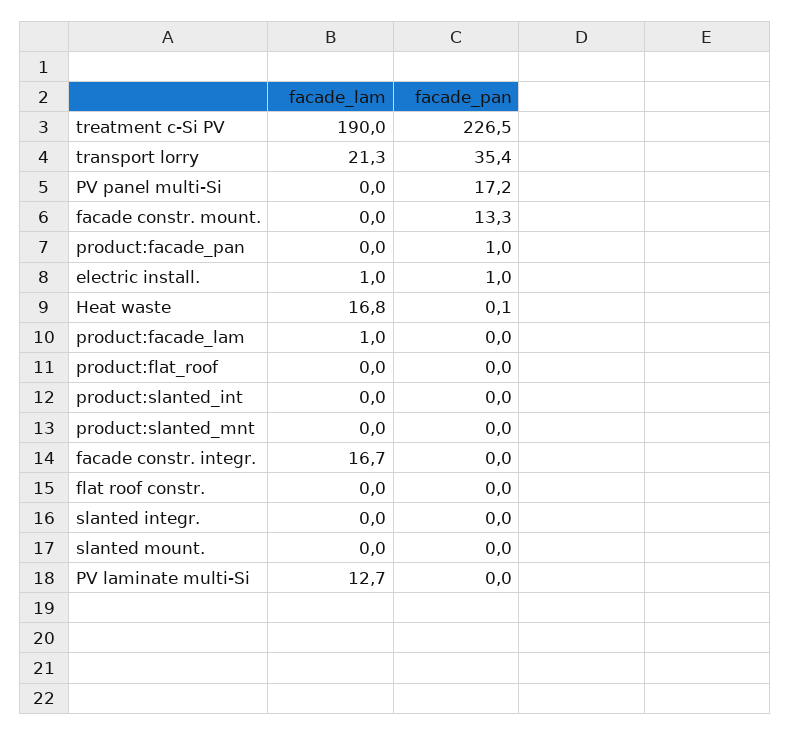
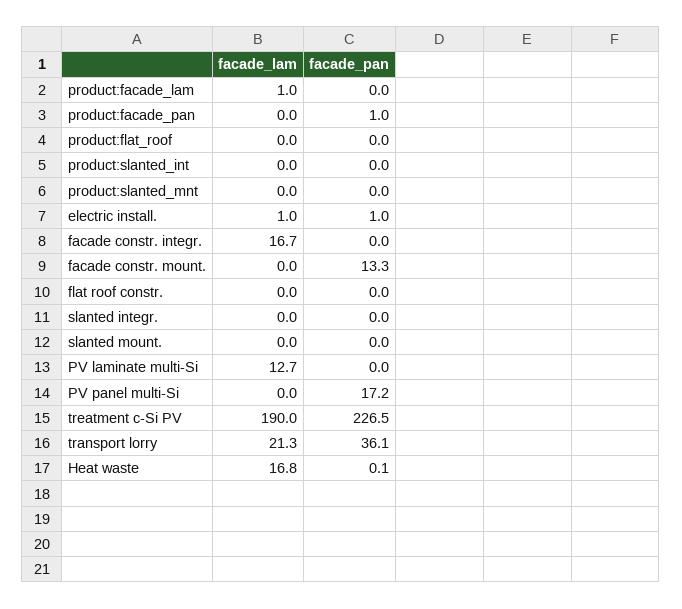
  {
    "facade_lam": {
      "treatment c-Si PV": 190,
      "transport lorry": 21.3,
      "PV panel multi-Si": 0,
      "facade constr. mount.": 0,
      "product:facade_pan": 0,
      "electric install.": 1,
      "Heat waste": 16.8,
      "product:facade_lam": 1,
      "product:flat_roof": 0,
      "product:slanted_int": 0,
      "product:slanted_mnt": 0,
      "facade constr. integr.": 16.7,
      "flat roof constr.": 0,
      "slanted integr.": 0,
      "slanted mount.": 0,
      "PV laminate multi-Si": 12.7
    },
    "facade_pan": {
      "treatment c-Si PV": 226.5,
-     "transport lorry": 35.4,
+     "transport lorry": 36.1,
      "PV panel multi-Si": 17.2,
      "facade constr. mount.": 13.3,
      "product:facade_pan": 1,
      "electric install.": 1,
      "Heat waste": 0.1,
      "product:facade_lam": 0,
      "product:flat_roof": 0,
      "product:slanted_int": 0,
      "product:slanted_mnt": 0,
      "facade constr. integr.": 0,
      "flat roof constr.": 0,
      "slanted integr.": 0,
      "slanted mount.": 0,
      "PV laminate multi-Si": 0
    }
  }

